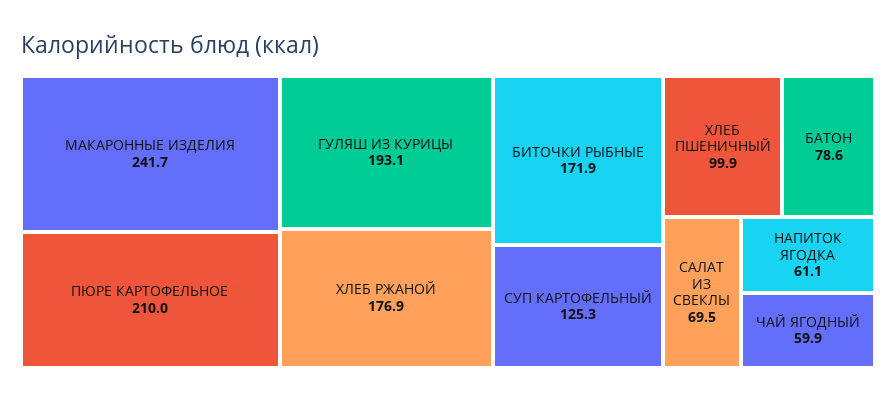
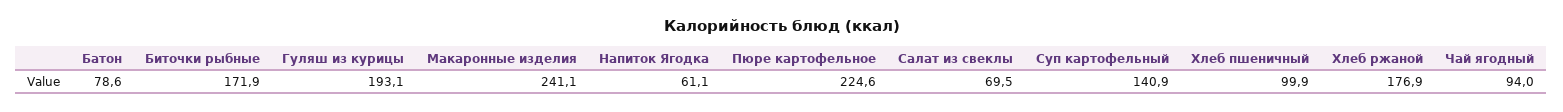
  {
-   "МАКАРОННЫЕ ИЗДЕЛИЯ": 241.7,
+   "МАКАРОННЫЕ ИЗДЕЛИЯ": 241.1,
-   "ПЮРЕ КАРТОФЕЛЬНОЕ": 210,
+   "ПЮРЕ КАРТОФЕЛЬНОЕ": 224.6,
    "ГУЛЯШ ИЗ КУРИЦЫ": 193.1,
    "ХЛЕБ РЖАНОЙ": 176.9,
    "БИТОЧКИ РЫБНЫЕ": 171.9,
-   "СУП КАРТОФЕЛЬНЫЙ": 125.3,
+   "СУП КАРТОФЕЛЬНЫЙ": 140.9,
    "ХЛЕБ ПШЕНИЧНЫЙ": 99.9,
    "БАТОН": 78.6,
    "САЛАТ ИЗ СВЕКЛЫ": 69.5,
    "НАПИТОК ЯГОДКА": 61.1,
-   "ЧАЙ ЯГОДНЫЙ": 59.9
+   "ЧАЙ ЯГОДНЫЙ": 94
  }

